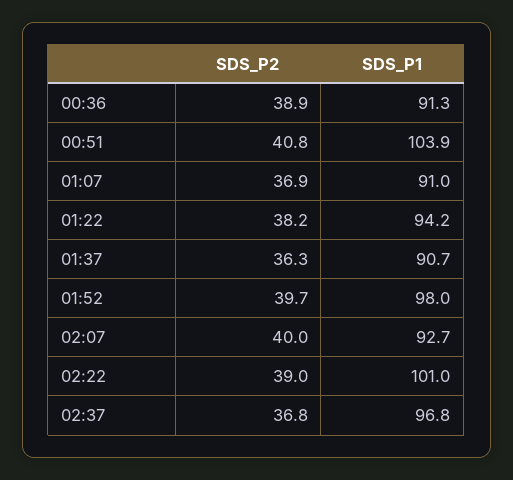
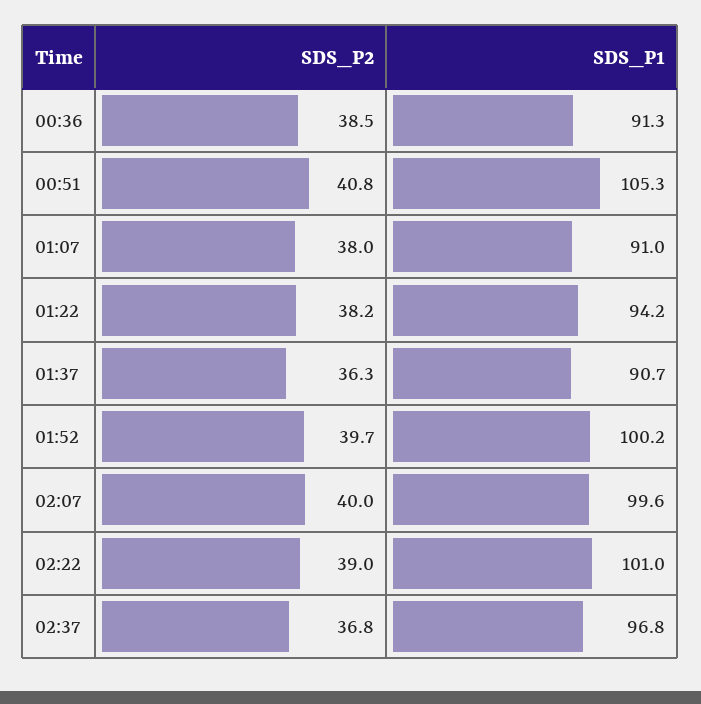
  {
    "SDS_P2": {
-     "00:36": 38.9,
+     "00:36": 38.5,
      "00:51": 40.8,
-     "01:07": 36.9,
+     "01:07": 38,
      "01:22": 38.2,
      "01:37": 36.3,
      "01:52": 39.7,
      "02:07": 40,
      "02:22": 39,
      "02:37": 36.8
    },
    "SDS_P1": {
      "00:36": 91.3,
-     "00:51": 103.9,
+     "00:51": 105.3,
      "01:07": 91,
      "01:22": 94.2,
      "01:37": 90.7,
-     "01:52": 98,
+     "01:52": 100.2,
-     "02:07": 92.7,
+     "02:07": 99.6,
      "02:22": 101,
      "02:37": 96.8
    }
  }

